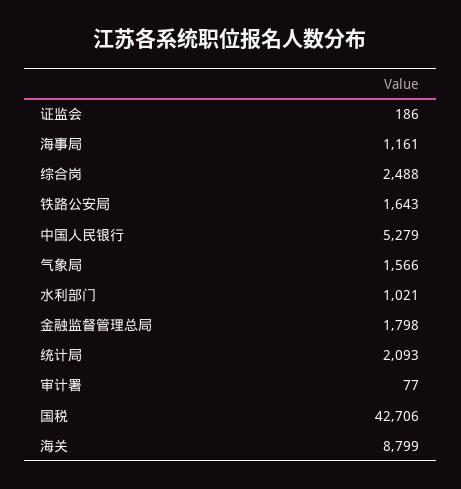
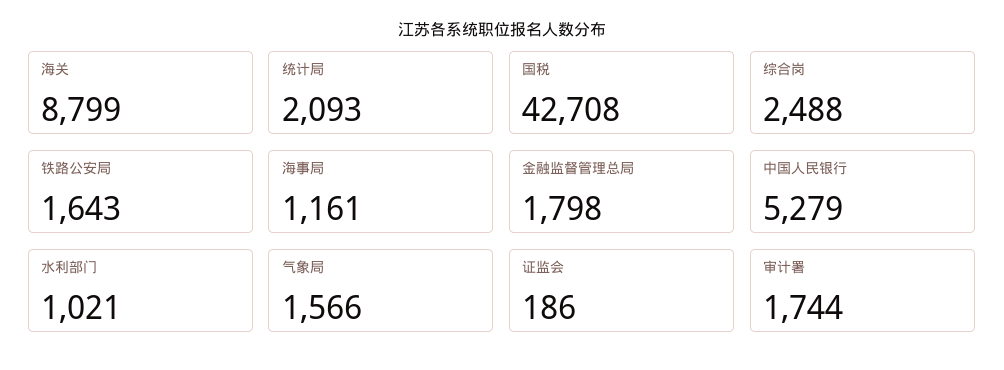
  {
    "证监会": 186,
    "海事局": 1161,
    "综合岗": 2488,
    "铁路公安局": 1643,
    "中国人民银行": 5279,
    "气象局": 1566,
    "水利部门": 1021,
    "金融监督管理总局": 1798,
    "统计局": 2093,
-   "审计署": 77,
+   "审计署": 1744,
-   "国税": 42706,
+   "国税": 42708,
    "海关": 8799
  }

